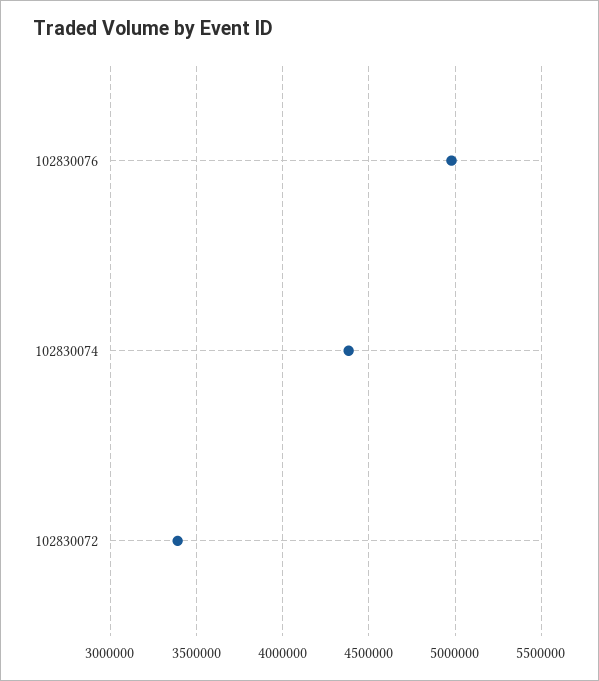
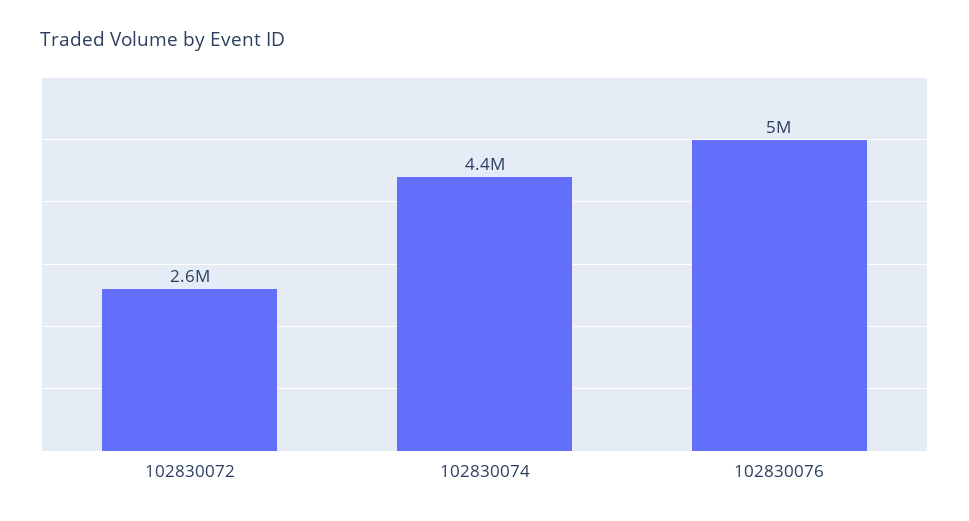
  {
    "102830076": 5000000,
    "102830074": 4400000,
-   "102830072": 3400000
+   "102830072": 2600000
  }

